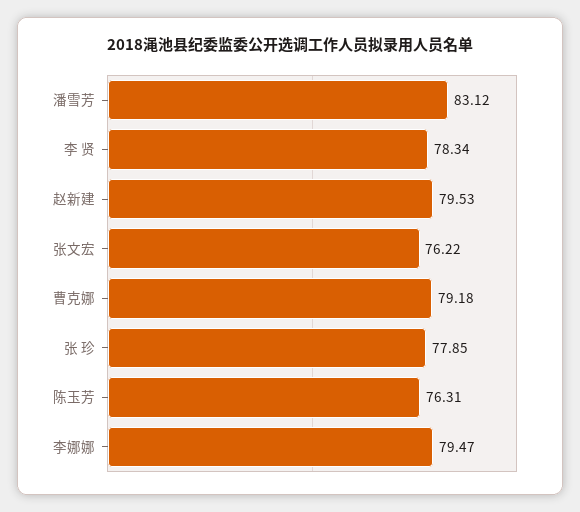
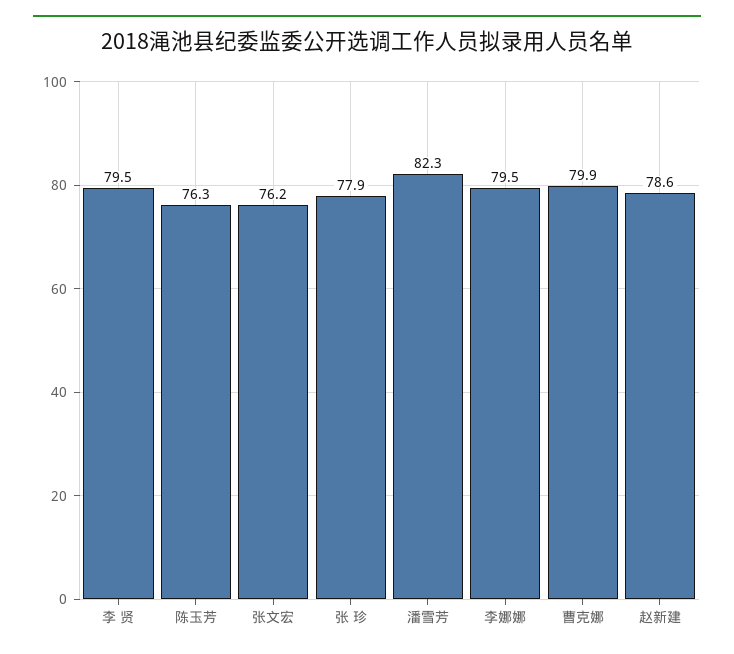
  {
-   "潘雪芳": 83.12,
+   "潘雪芳": 82.3,
-   "李 贤": 78.34,
+   "李 贤": 79.5,
-   "赵新建": 79.53,
+   "赵新建": 78.6,
    "张文宏": 76.22,
-   "曹克娜": 79.18,
+   "曹克娜": 79.9,
    "张 珍": 77.85,
    "陈玉芳": 76.31,
    "李娜娜": 79.47
  }

